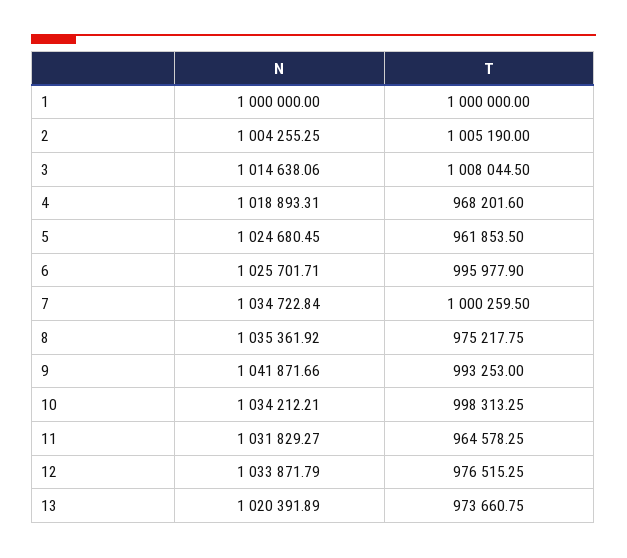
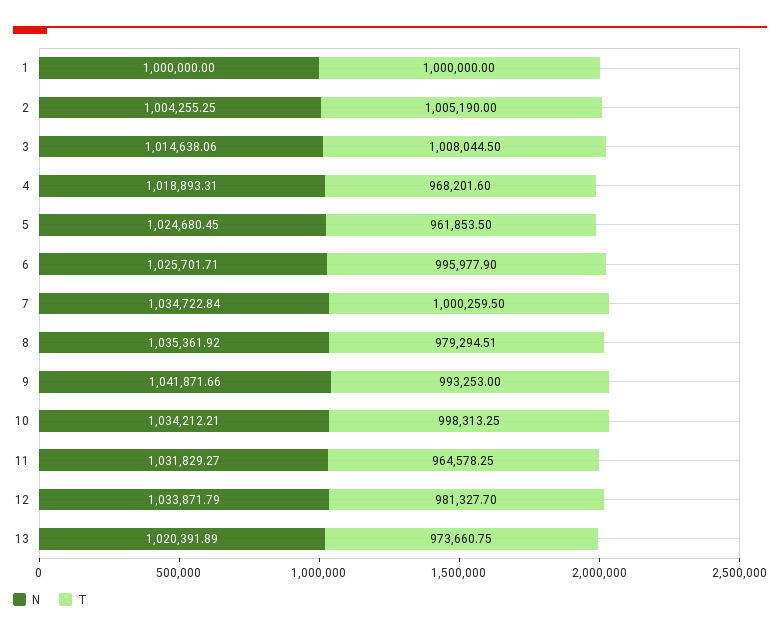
  {
    "N": {
      "1": 1000000,
      "2": 1004255.25,
      "3": 1014638.06,
      "4": 1018893.31,
      "5": 1024680.45,
      "6": 1025701.71,
      "7": 1034722.84,
      "8": 1035361.92,
      "9": 1041871.66,
      "10": 1034212.21,
      "11": 1031829.27,
      "12": 1033871.79,
      "13": 1020391.89
    },
    "T": {
      "1": 1000000,
      "2": 1005190,
      "3": 1008044.5,
      "4": 968201.6,
      "5": 961853.5,
      "6": 995977.9,
      "7": 1000259.5,
-     "8": 975217.75,
+     "8": 979294.51,
      "9": 993253,
      "10": 998313.25,
      "11": 964578.25,
-     "12": 976515.25,
+     "12": 981327.7,
      "13": 973660.75
    }
  }

